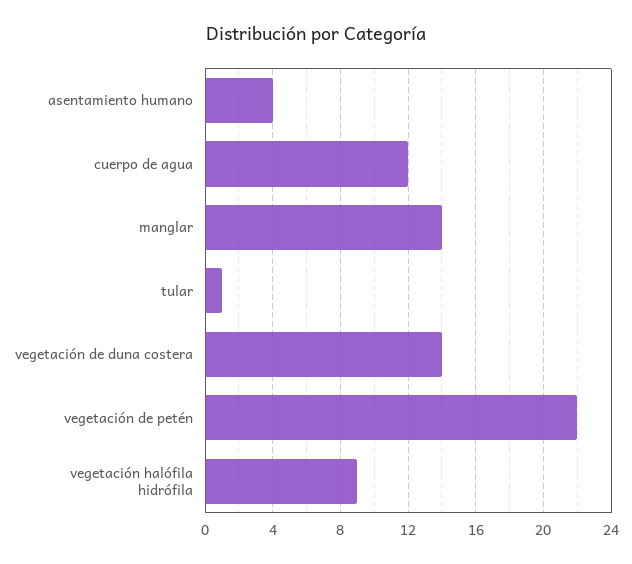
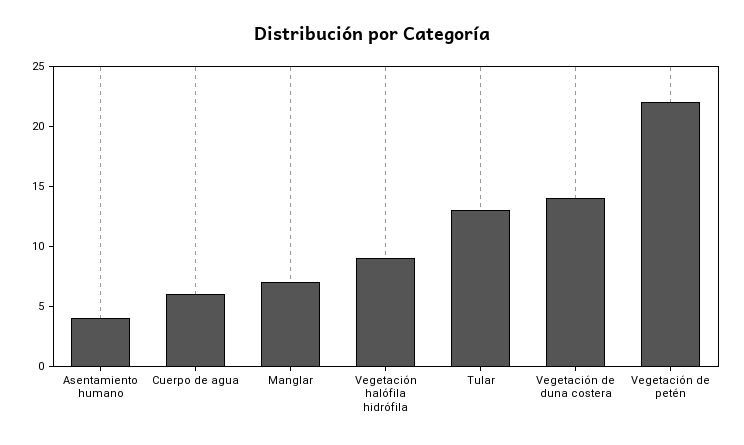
  {
    "asentamiento humano": 4,
-   "cuerpo de agua": 12,
+   "cuerpo de agua": 6,
-   "manglar": 14,
+   "manglar": 7,
-   "tular": 1,
+   "tular": 13,
    "vegetación de duna costera": 14,
    "vegetación de petén": 22,
    "vegetación halófila hidrófila": 9
  }

